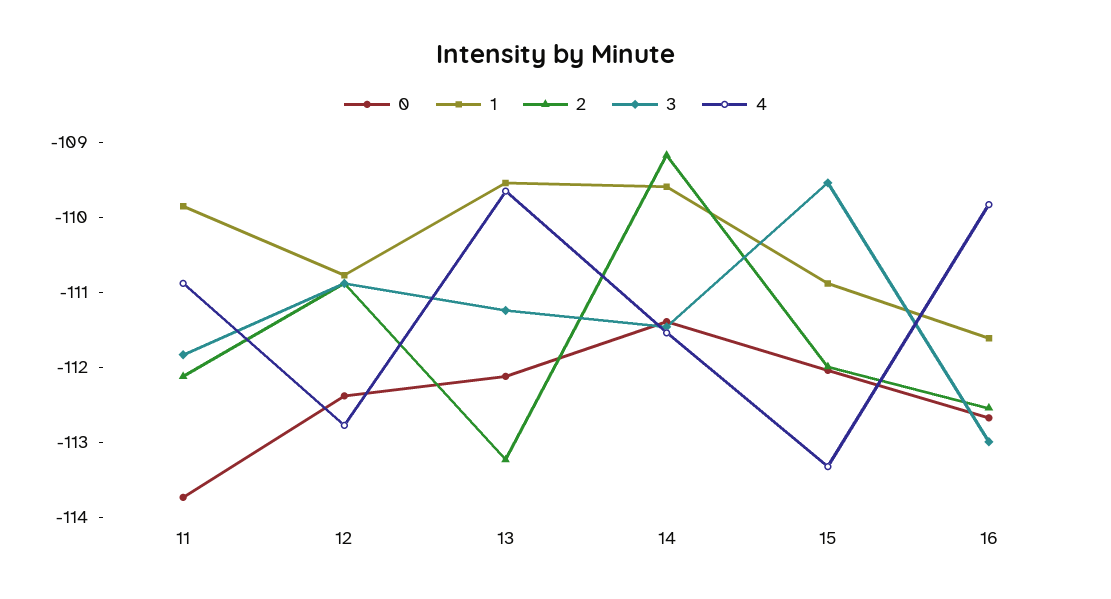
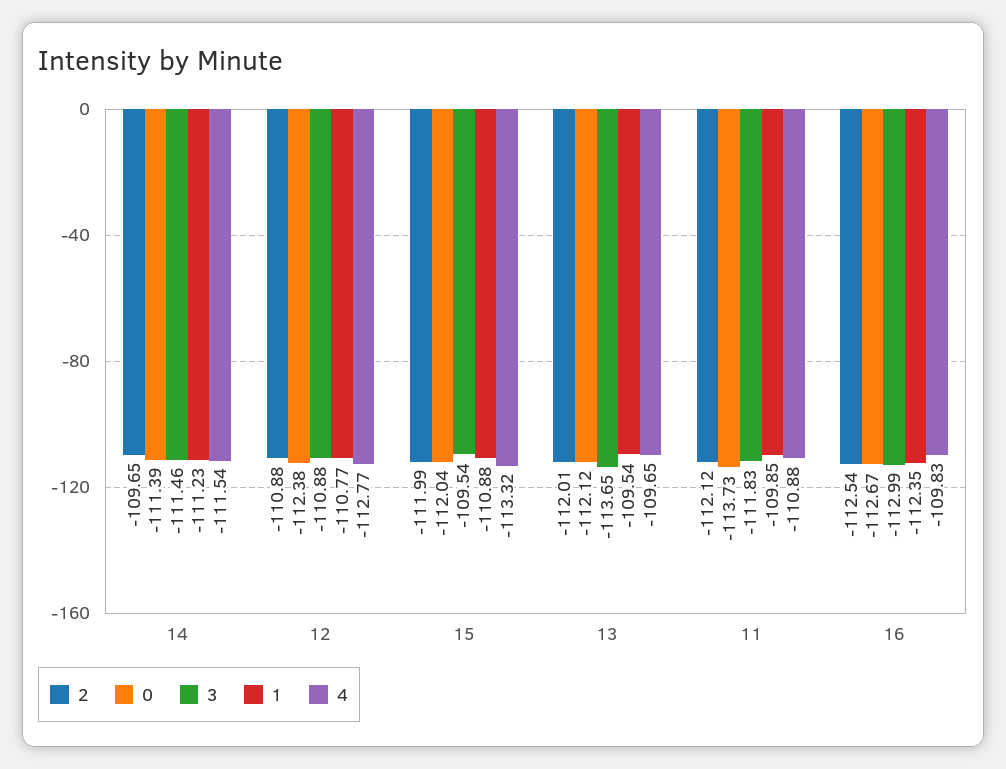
  {
    "0": {
      "11": -113.73,
      "12": -112.38,
      "13": -112.12,
      "14": -111.39,
      "15": -112.04,
      "16": -112.67
    },
    "1": {
      "11": -109.85,
      "12": -110.77,
      "13": -109.54,
-     "14": -109.6,
+     "14": -111.23,
      "15": -110.88,
-     "16": -111.6
+     "16": -112.35
    },
    "2": {
      "11": -112.12,
      "12": -110.88,
-     "13": -113.2,
+     "13": -112.01,
-     "14": -109.2,
+     "14": -109.65,
      "15": -111.99,
      "16": -112.54
    },
    "3": {
      "11": -111.83,
      "12": -110.88,
-     "13": -111.2,
+     "13": -113.65,
      "14": -111.46,
      "15": -109.54,
      "16": -112.99
    },
    "4": {
      "11": -110.88,
      "12": -112.77,
      "13": -109.65,
      "14": -111.54,
      "15": -113.32,
      "16": -109.83
    }
  }

